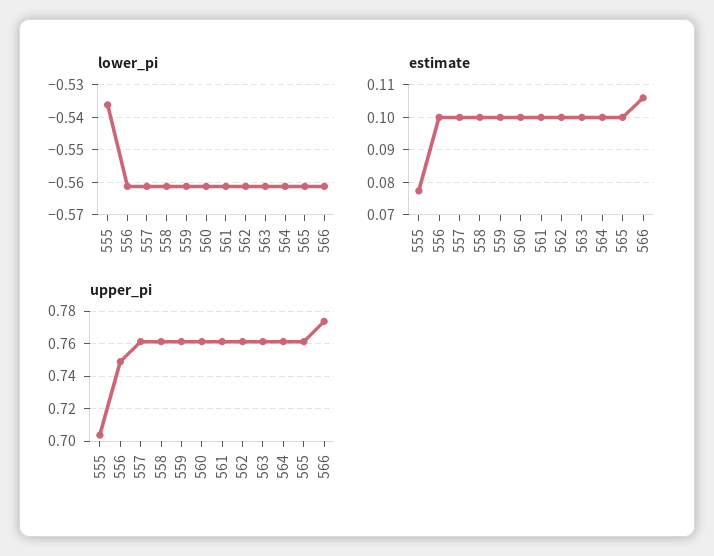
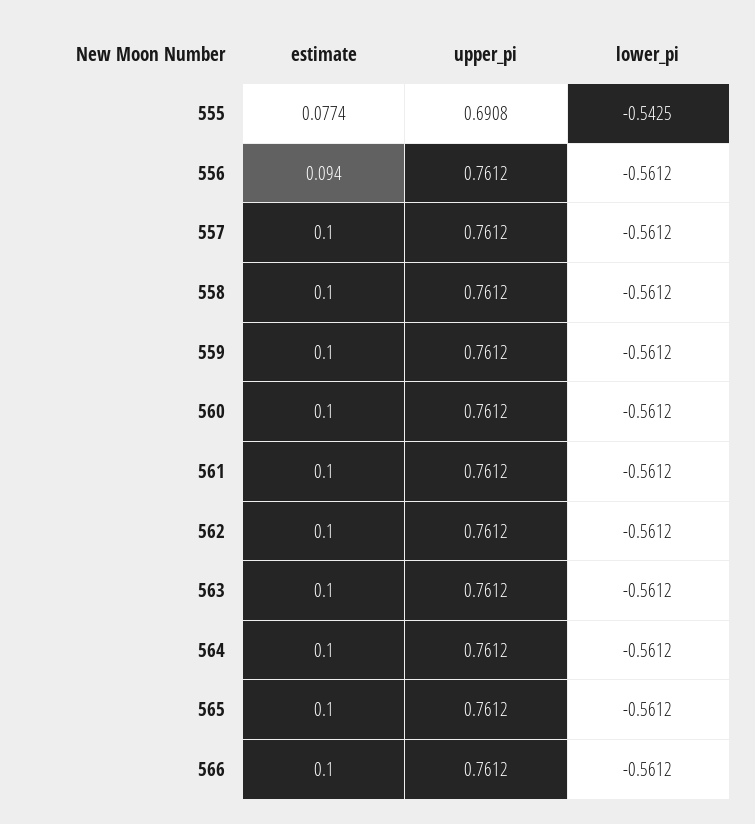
  {
    "lower_pi": {
-     "555": -0.536,
+     "555": -0.5425,
      "556": -0.5612,
      "557": -0.5612,
      "558": -0.5612,
      "559": -0.5612,
      "560": -0.5612,
      "561": -0.5612,
      "562": -0.5612,
      "563": -0.5612,
      "564": -0.5612,
      "565": -0.5612,
      "566": -0.5612
    },
    "estimate": {
      "555": 0.0774,
-     "556": 0.1,
+     "556": 0.094,
      "557": 0.1,
      "558": 0.1,
      "559": 0.1,
      "560": 0.1,
      "561": 0.1,
      "562": 0.1,
      "563": 0.1,
      "564": 0.1,
      "565": 0.1,
-     "566": 0.106
+     "566": 0.1
    },
    "upper_pi": {
-     "555": 0.705,
+     "555": 0.6908,
-     "556": 0.75,
+     "556": 0.7612,
      "557": 0.7612,
      "558": 0.7612,
      "559": 0.7612,
      "560": 0.7612,
      "561": 0.7612,
      "562": 0.7612,
      "563": 0.7612,
      "564": 0.7612,
      "565": 0.7612,
-     "566": 0.775
+     "566": 0.7612
    }
  }

